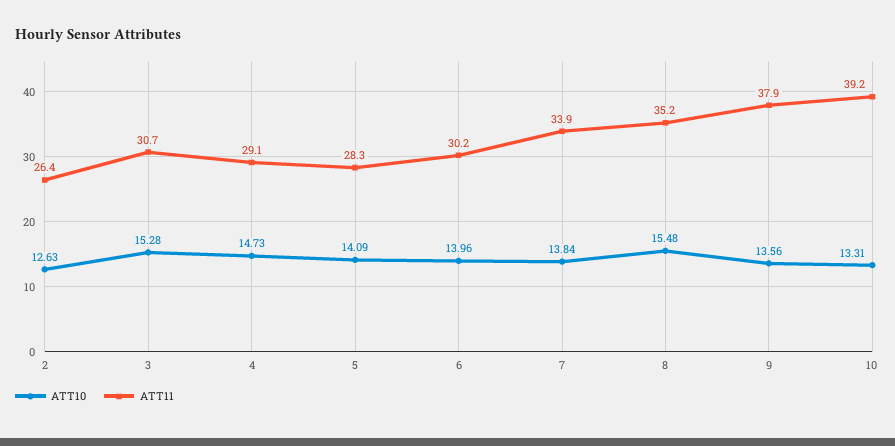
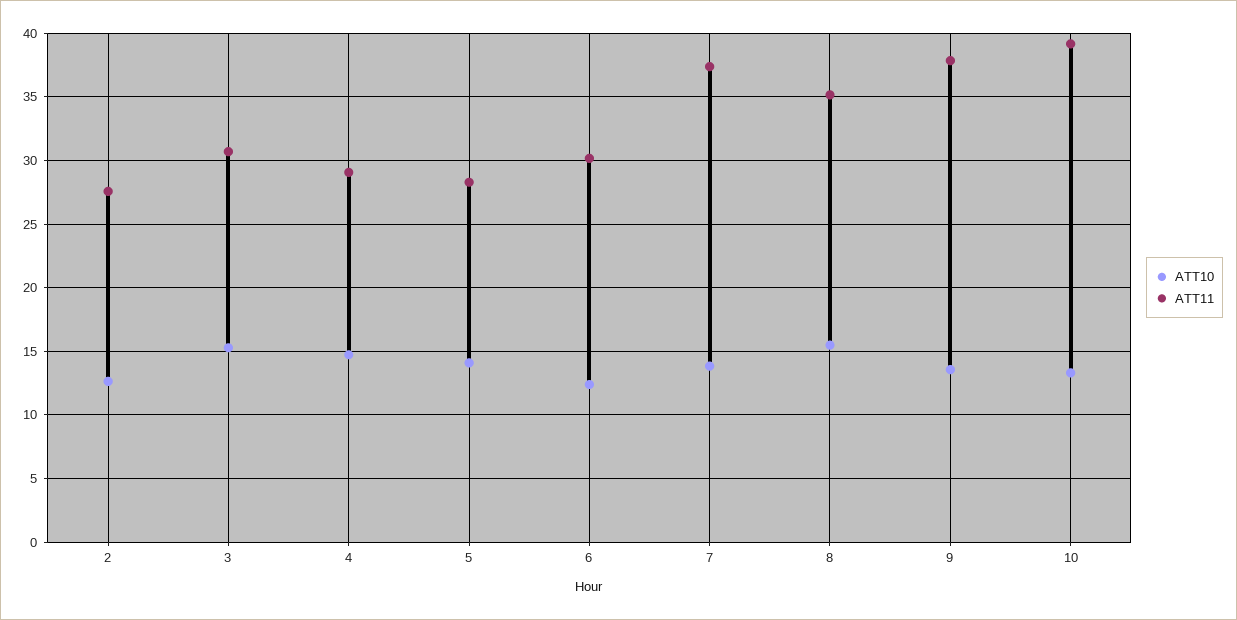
  {
    "ATT10": {
      "2": 12.63,
      "3": 15.28,
      "4": 14.73,
      "5": 14.09,
-     "6": 13.96,
+     "6": 12.5,
      "7": 13.84,
      "8": 15.48,
      "9": 13.56,
      "10": 13.31
    },
    "ATT11": {
-     "2": 26.4,
+     "2": 27.5,
      "3": 30.7,
      "4": 29.1,
      "5": 28.3,
      "6": 30.2,
-     "7": 33.9,
+     "7": 37.5,
      "8": 35.2,
      "9": 37.9,
      "10": 39.2
    }
  }

